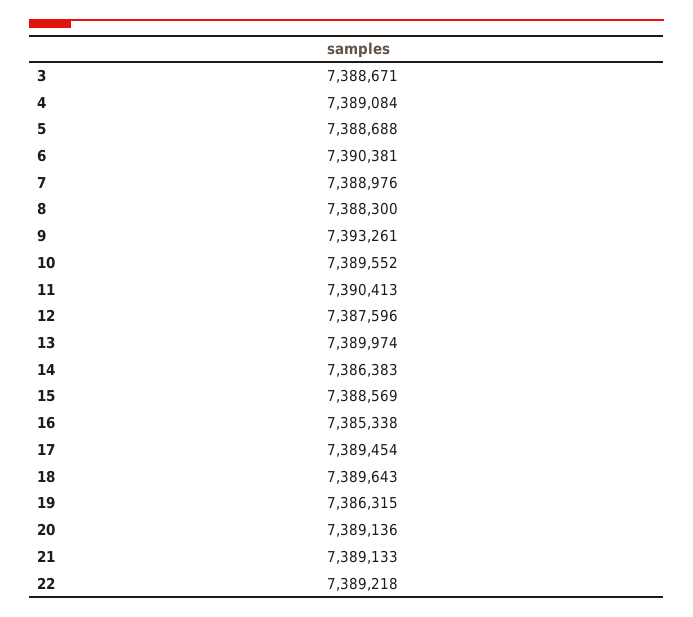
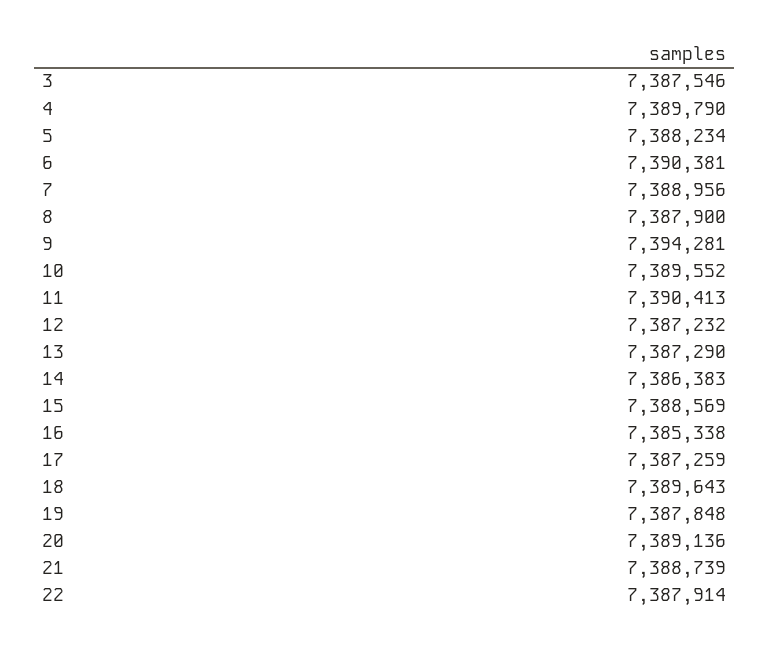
  {
-   "3": 7388671,
+   "3": 7387546,
-   "4": 7389084,
+   "4": 7389790,
-   "5": 7388688,
+   "5": 7388234,
    "6": 7390381,
-   "7": 7388976,
+   "7": 7388956,
-   "8": 7388300,
+   "8": 7387900,
-   "9": 7393261,
+   "9": 7394281,
    "10": 7389552,
    "11": 7390413,
-   "12": 7387596,
+   "12": 7387232,
-   "13": 7389974,
+   "13": 7387290,
    "14": 7386383,
    "15": 7388569,
    "16": 7385338,
-   "17": 7389454,
+   "17": 7387259,
    "18": 7389643,
-   "19": 7386315,
+   "19": 7387848,
    "20": 7389136,
-   "21": 7389133,
+   "21": 7388739,
-   "22": 7389218
+   "22": 7387914
  }

